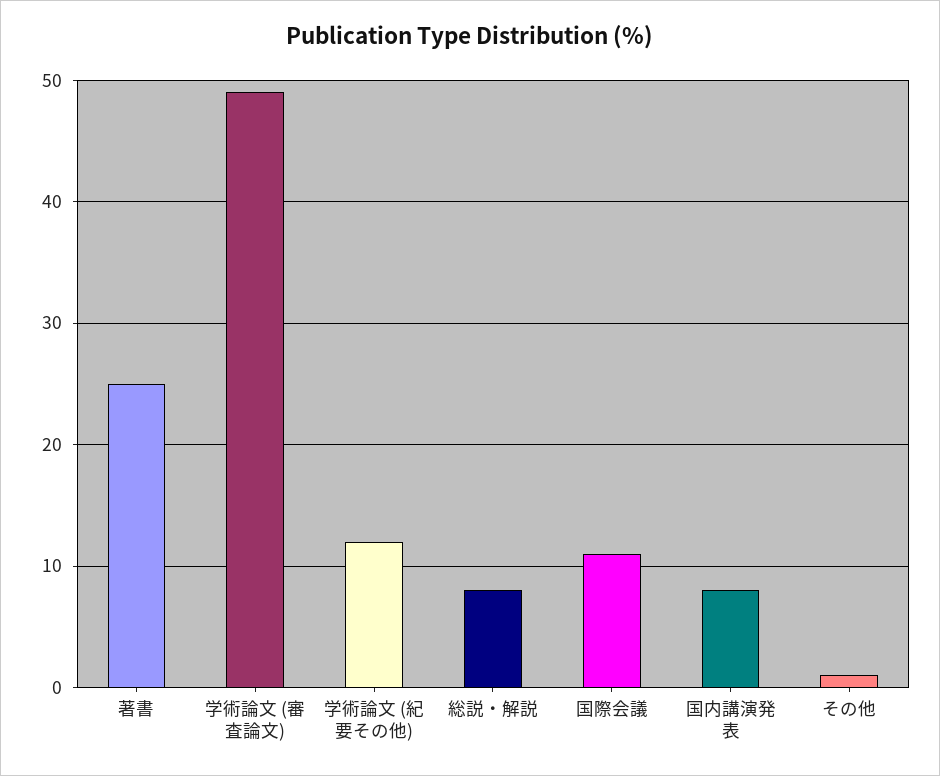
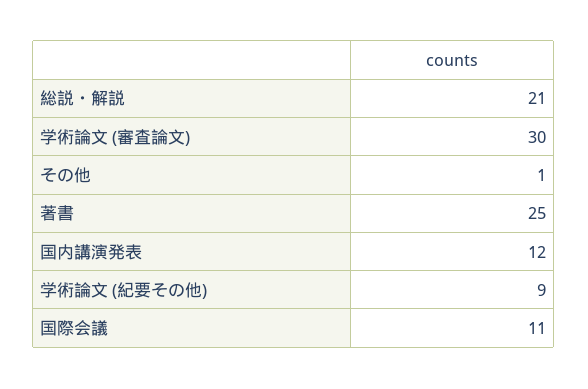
  {
    "著書": 25,
-   "学術論文 (審査論文)": 49,
+   "学術論文 (審査論文)": 30,
-   "学術論文 (紀要その他)": 12,
+   "学術論文 (紀要その他)": 9,
-   "総説・解説": 8,
+   "総説・解説": 21,
    "国際会議": 11,
-   "国内講演発表": 8,
+   "国内講演発表": 12,
    "その他": 1
  }

